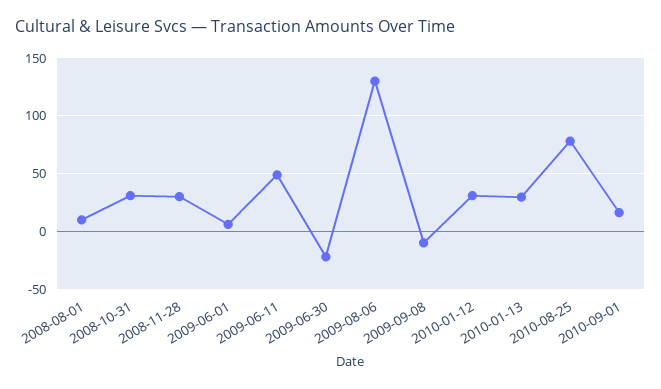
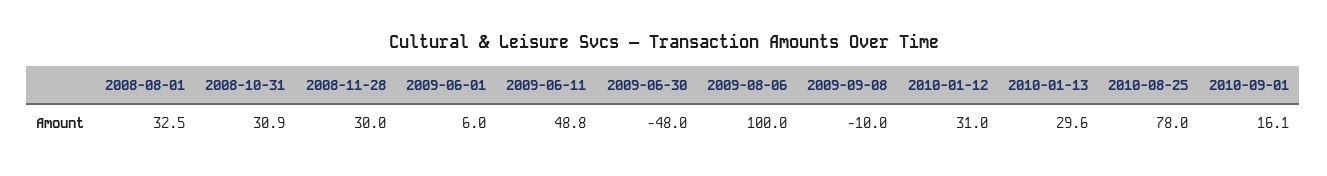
  {
-   "2008-08-01": 10,
+   "2008-08-01": 32.5,
    "2008-10-31": 30.9,
    "2008-11-28": 30,
    "2009-06-01": 6,
    "2009-06-11": 48.8,
-   "2009-06-30": -20,
+   "2009-06-30": -48,
-   "2009-08-06": 130,
+   "2009-08-06": 100,
    "2009-09-08": -10,
    "2010-01-12": 31,
    "2010-01-13": 29.6,
    "2010-08-25": 78,
    "2010-09-01": 16.1
  }

